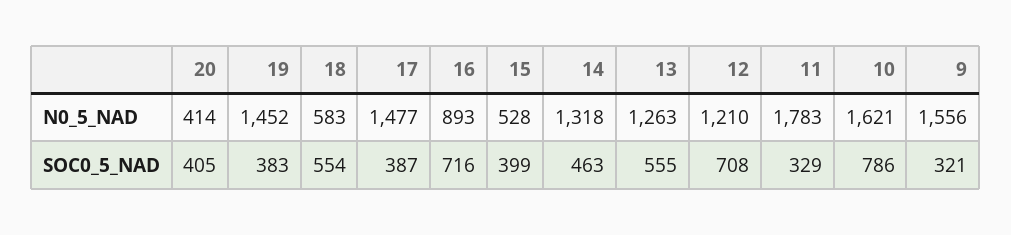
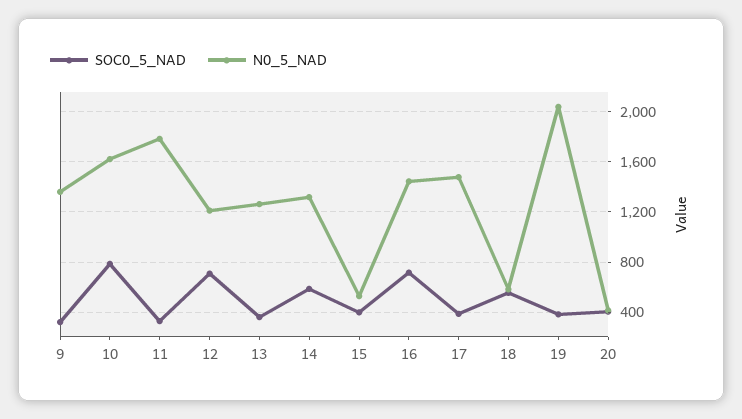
  {
    "N0_5_NAD": {
      "20": 414,
-     "19": 1452,
+     "19": 2050,
      "18": 583,
      "17": 1477,
-     "16": 893,
+     "16": 1450,
      "15": 528,
      "14": 1318,
      "13": 1263,
      "12": 1210,
      "11": 1783,
      "10": 1621,
-     "9": 1556
+     "9": 1350
    },
    "SOC0_5_NAD": {
      "20": 405,
      "19": 383,
      "18": 554,
      "17": 387,
      "16": 716,
      "15": 399,
-     "14": 463,
+     "14": 600,
-     "13": 555,
+     "13": 350,
      "12": 708,
      "11": 329,
      "10": 786,
      "9": 321
    }
  }

